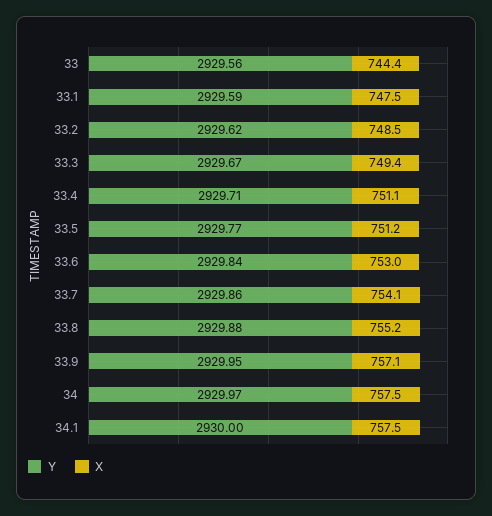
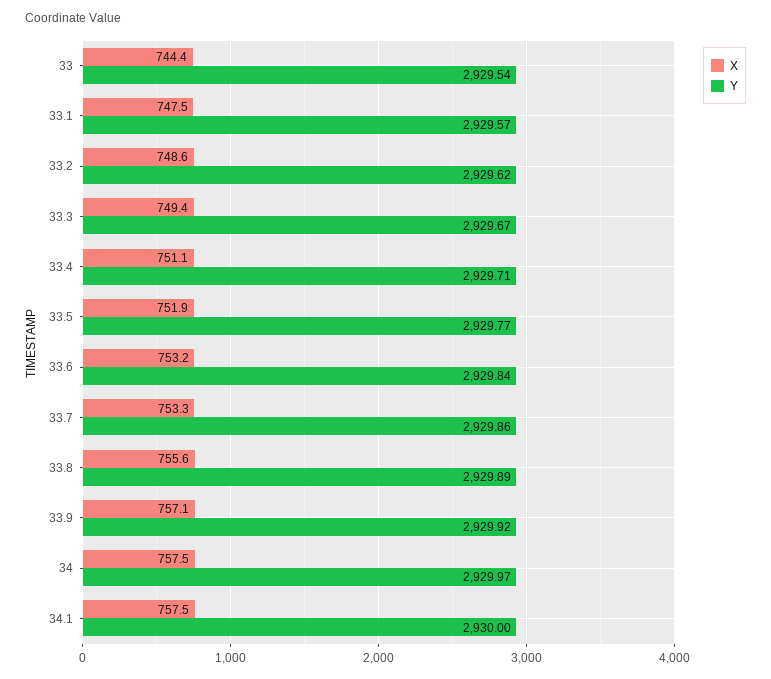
  {
    "Y": {
-     "33": 2929.56,
+     "33": 2929.54,
-     "33.1": 2929.59,
+     "33.1": 2929.57,
      "33.2": 2929.62,
      "33.3": 2929.67,
      "33.4": 2929.71,
      "33.5": 2929.77,
      "33.6": 2929.84,
      "33.7": 2929.86,
-     "33.8": 2929.88,
+     "33.8": 2929.89,
-     "33.9": 2929.95,
+     "33.9": 2929.92,
      "34": 2929.97,
      "34.1": 2930
    },
    "X": {
      "33": 744.4,
      "33.1": 747.5,
-     "33.2": 748.5,
+     "33.2": 748.6,
      "33.3": 749.4,
      "33.4": 751.1,
-     "33.5": 751.2,
+     "33.5": 751.9,
-     "33.6": 753,
+     "33.6": 753.2,
-     "33.7": 754.1,
+     "33.7": 753.3,
-     "33.8": 755.2,
+     "33.8": 755.6,
      "33.9": 757.1,
      "34": 757.5,
      "34.1": 757.5
    }
  }

